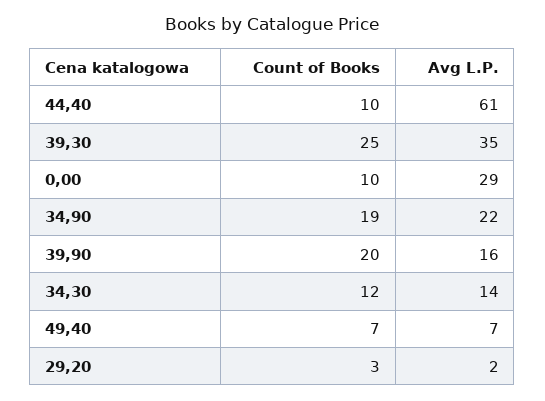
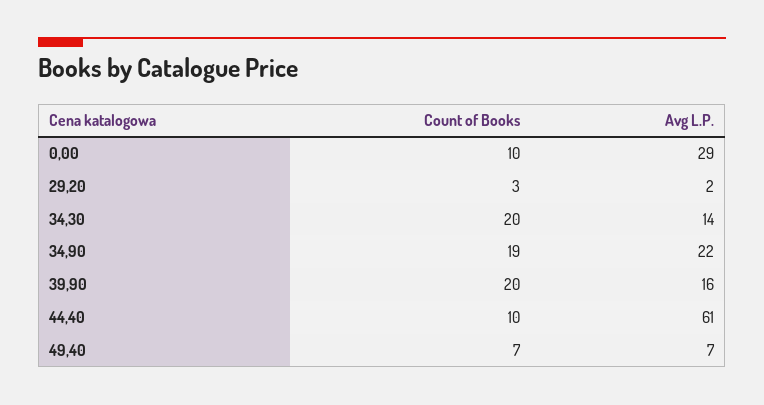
  {
    "Count of Books": {
      "44,40": 10,
-     "39,30": 25,
      "0,00": 10,
      "34,90": 19,
      "39,90": 20,
-     "34,30": 12,
+     "34,30": 20,
      "49,40": 7,
      "29,20": 3
    },
    "Avg L.P.": {
      "44,40": 61,
-     "39,30": 35,
      "0,00": 29,
      "34,90": 22,
      "39,90": 16,
      "34,30": 14,
      "49,40": 7,
      "29,20": 2
    }
  }

